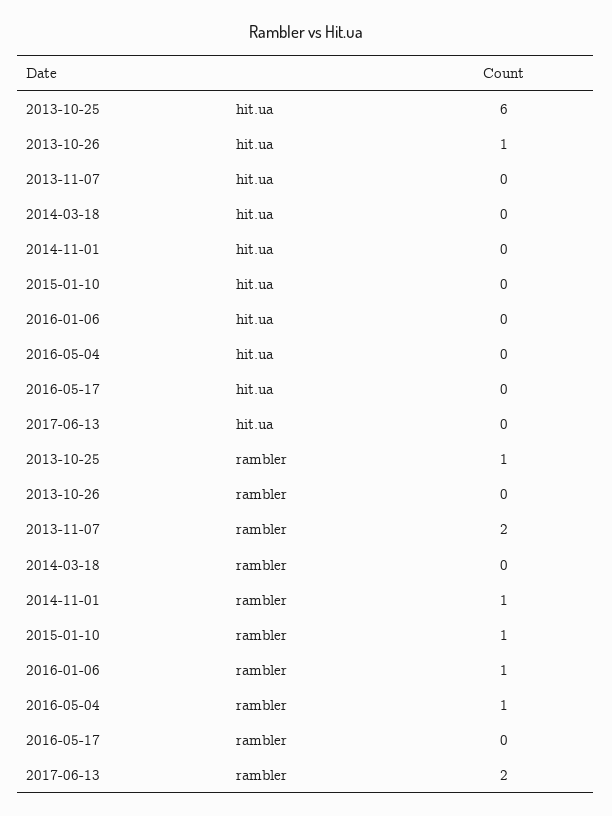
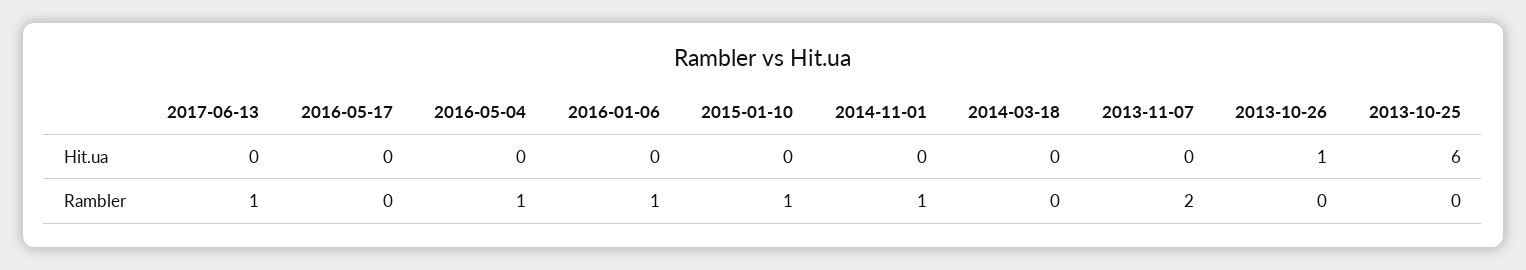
  {
    "2013-10-25": {
      "hit.ua": 6,
-     "rambler": 1
+     "rambler": 0
    },
    "2013-10-26": {
      "hit.ua": 1,
      "rambler": 0
    },
    "2013-11-07": {
      "hit.ua": 0,
      "rambler": 2
    },
    "2014-03-18": {
      "hit.ua": 0,
      "rambler": 0
    },
    "2014-11-01": {
      "hit.ua": 0,
      "rambler": 1
    },
    "2015-01-10": {
      "hit.ua": 0,
      "rambler": 1
    },
    "2016-01-06": {
      "hit.ua": 0,
      "rambler": 1
    },
    "2016-05-04": {
      "hit.ua": 0,
      "rambler": 1
    },
    "2016-05-17": {
      "hit.ua": 0,
      "rambler": 0
    },
    "2017-06-13": {
      "hit.ua": 0,
-     "rambler": 2
+     "rambler": 1
    }
  }

